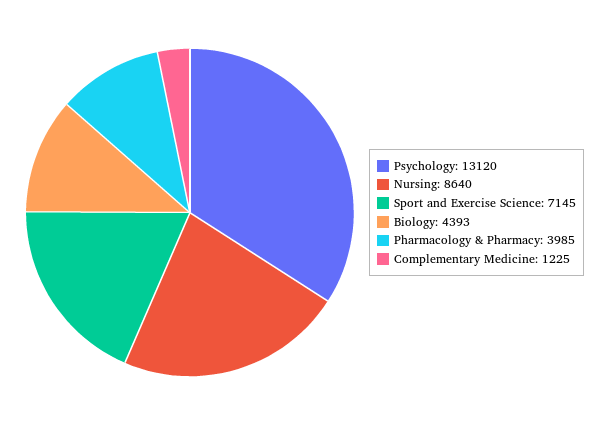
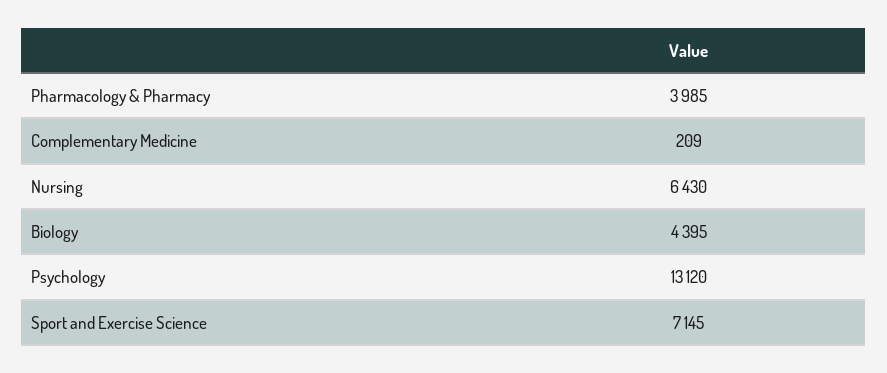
  {
    "Psychology": 13120,
-   "Nursing": 8640,
+   "Nursing": 6430,
    "Sport and Exercise Science": 7145,
-   "Biology": 4393,
+   "Biology": 4395,
    "Pharmacology & Pharmacy": 3985,
-   "Complementary Medicine": 1225
+   "Complementary Medicine": 209
  }

